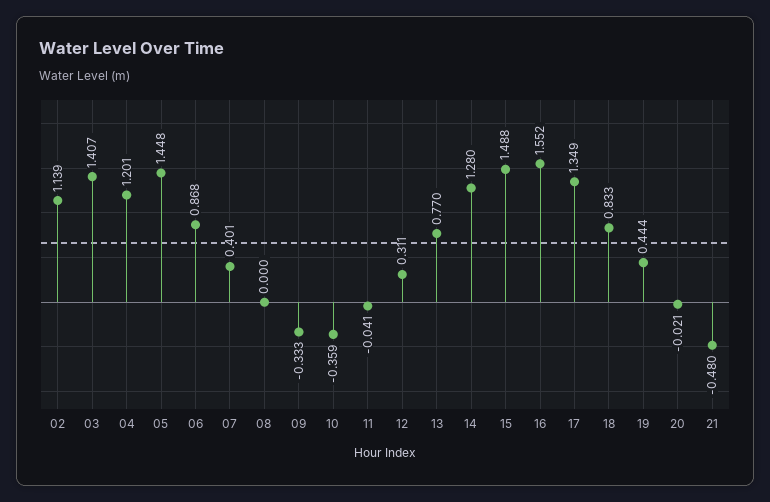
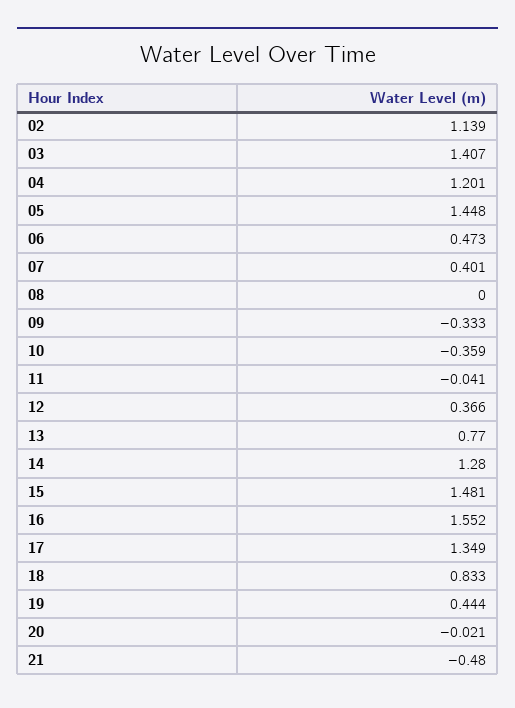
  {
    "02": 1.139,
    "03": 1.407,
    "04": 1.201,
    "05": 1.448,
-   "06": 0.868,
+   "06": 0.473,
    "07": 0.401,
    "08": 0,
    "09": -0.333,
    "10": -0.359,
    "11": -0.041,
-   "12": 0.311,
+   "12": 0.366,
    "13": 0.77,
    "14": 1.28,
-   "15": 1.488,
+   "15": 1.481,
    "16": 1.552,
    "17": 1.349,
    "18": 0.833,
    "19": 0.444,
    "20": -0.021,
    "21": -0.48
  }

